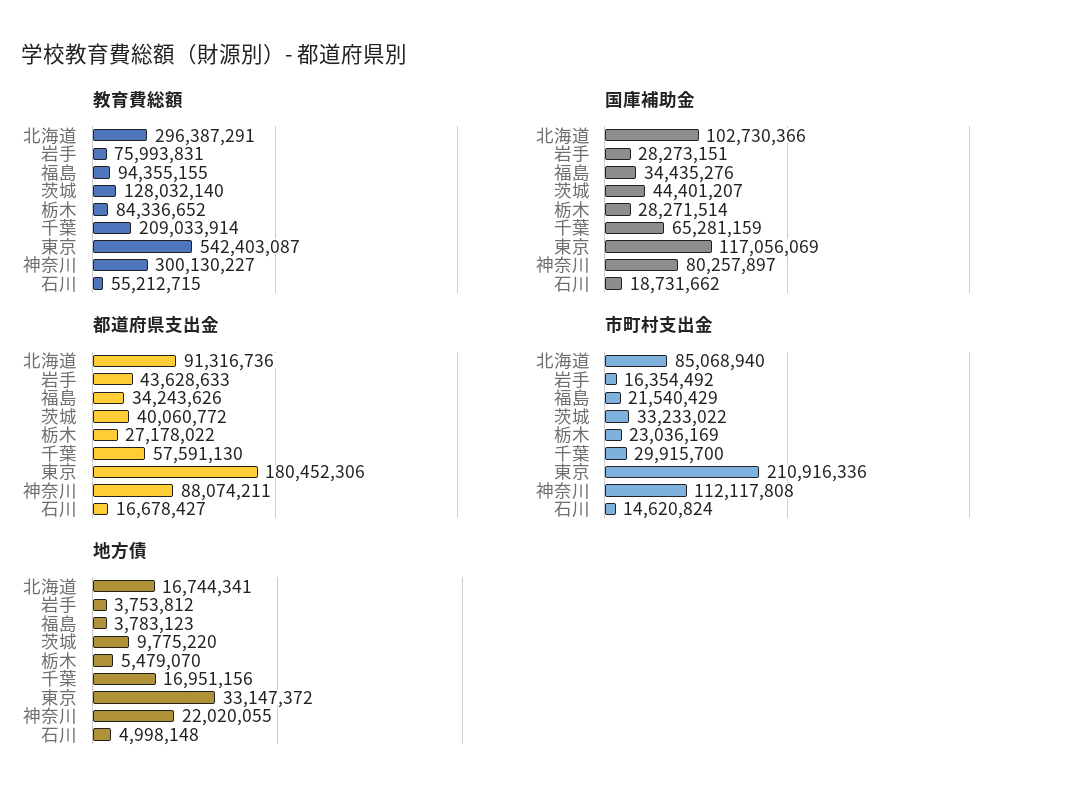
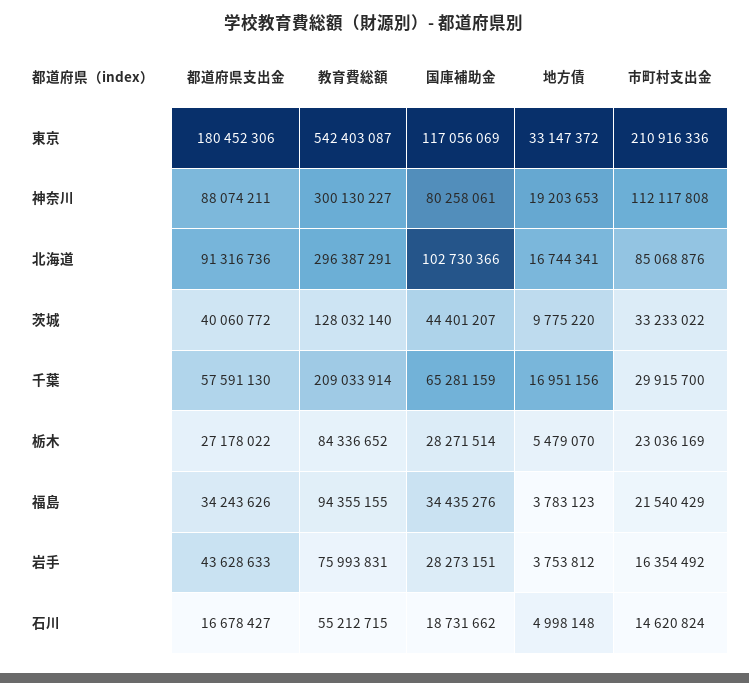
  {
    "教育費総額": {
      "北海道": 296387291,
      "岩手": 75993831,
      "福島": 94355155,
      "茨城": 128032140,
      "栃木": 84336652,
      "千葉": 209033914,
      "東京": 542403087,
      "神奈川": 300130227,
      "石川": 55212715
    },
    "国庫補助金": {
      "北海道": 102730366,
      "岩手": 28273151,
      "福島": 34435276,
      "茨城": 44401207,
      "栃木": 28271514,
      "千葉": 65281159,
      "東京": 117056069,
-     "神奈川": 80257897,
+     "神奈川": 80258061,
      "石川": 18731662
    },
    "都道府県支出金": {
      "北海道": 91316736,
      "岩手": 43628633,
      "福島": 34243626,
      "茨城": 40060772,
      "栃木": 27178022,
      "千葉": 57591130,
      "東京": 180452306,
      "神奈川": 88074211,
      "石川": 16678427
    },
    "市町村支出金": {
-     "北海道": 85068940,
+     "北海道": 85068876,
      "岩手": 16354492,
      "福島": 21540429,
      "茨城": 33233022,
      "栃木": 23036169,
      "千葉": 29915700,
      "東京": 210916336,
      "神奈川": 112117808,
      "石川": 14620824
    },
    "地方債": {
      "北海道": 16744341,
      "岩手": 3753812,
      "福島": 3783123,
      "茨城": 9775220,
      "栃木": 5479070,
      "千葉": 16951156,
      "東京": 33147372,
-     "神奈川": 22020055,
+     "神奈川": 19203653,
      "石川": 4998148
    }
  }

